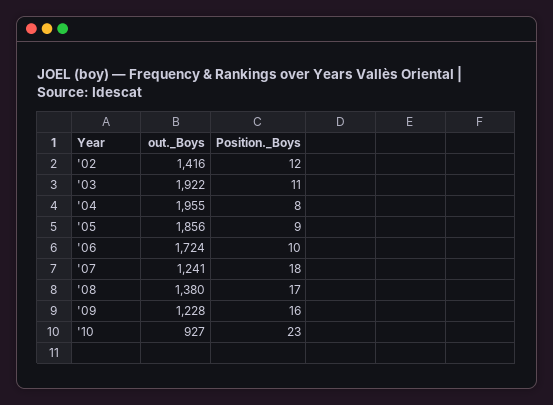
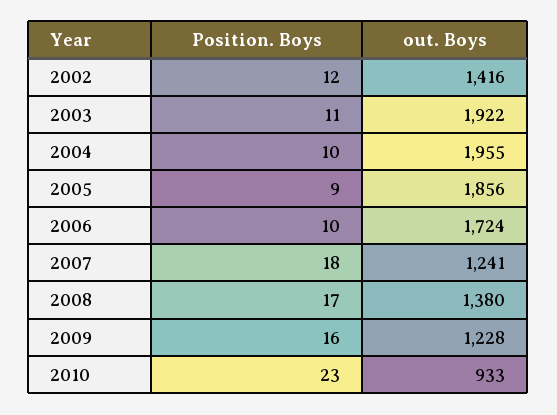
  {
    "out._Boys": {
      "'02": 1416,
      "'03": 1922,
      "'04": 1955,
      "'05": 1856,
      "'06": 1724,
      "'07": 1241,
      "'08": 1380,
      "'09": 1228,
-     "'10": 927
+     "'10": 933
    },
    "Position._Boys": {
      "'02": 12,
      "'03": 11,
-     "'04": 8,
+     "'04": 10,
      "'05": 9,
      "'06": 10,
      "'07": 18,
      "'08": 17,
      "'09": 16,
      "'10": 23
    }
  }

